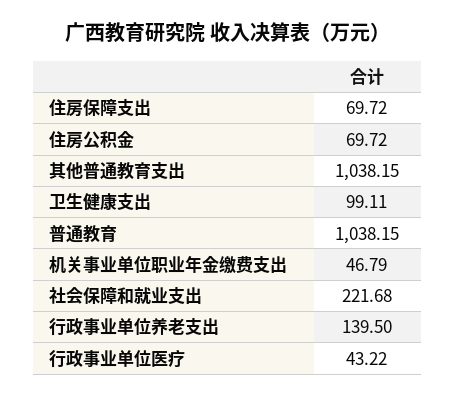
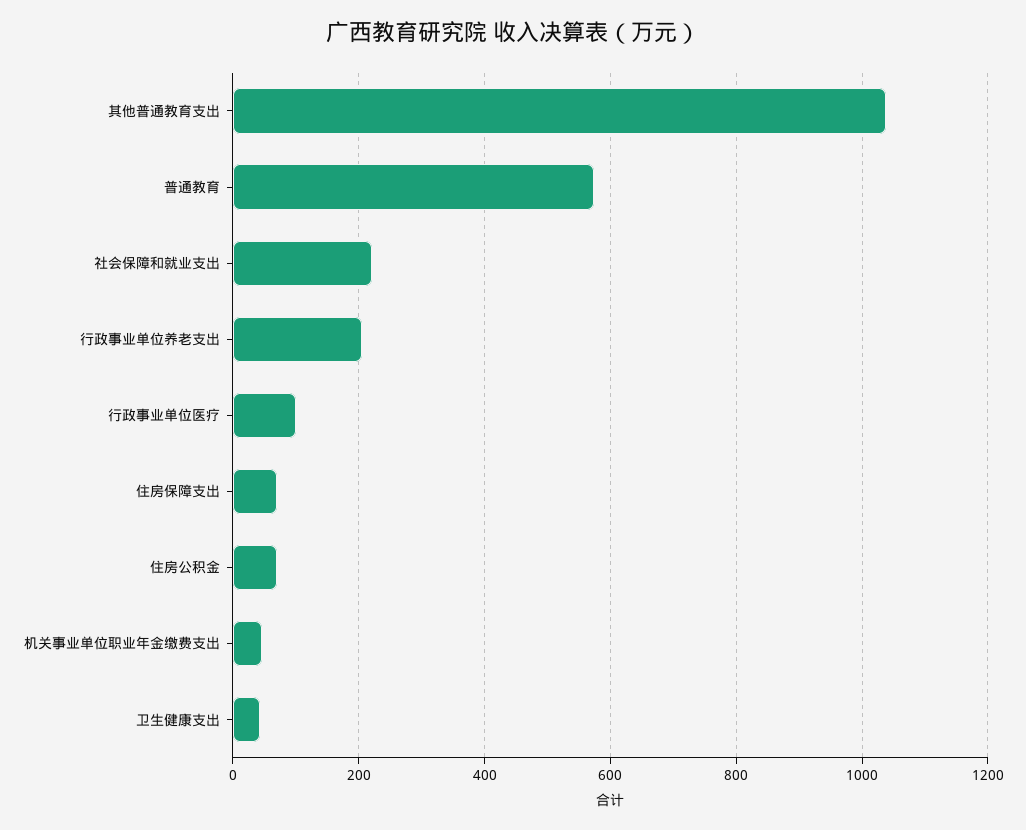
  {
    "住房保障支出": 69.72,
    "住房公积金": 69.72,
    "其他普通教育支出": 1038.15,
-   "卫生健康支出": 99.11,
+   "卫生健康支出": 40,
-   "普通教育": 1038.15,
+   "普通教育": 580,
    "机关事业单位职业年金缴费支出": 46.79,
    "社会保障和就业支出": 221.68,
-   "行政事业单位养老支出": 139.5,
+   "行政事业单位养老支出": 200,
-   "行政事业单位医疗": 43.22
+   "行政事业单位医疗": 100
  }

